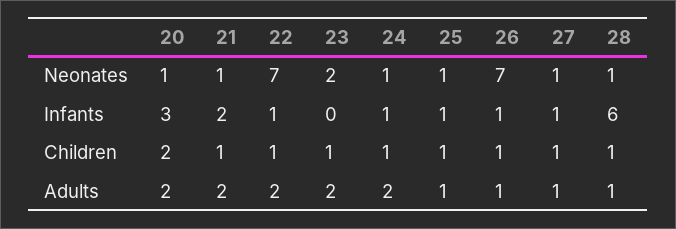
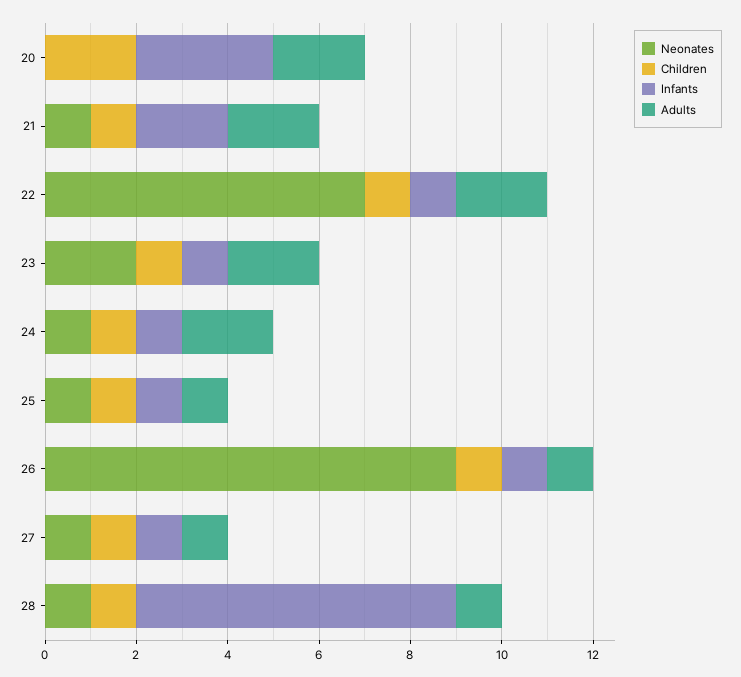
  {
    "Neonates": {
-     "20": 1,
+     "20": 0,
      "21": 1,
      "22": 7,
      "23": 2,
      "24": 1,
      "25": 1,
-     "26": 7,
+     "26": 9,
      "27": 1,
      "28": 1
    },
    "Infants": {
      "20": 3,
      "21": 2,
      "22": 1,
-     "23": 0,
+     "23": 1,
      "24": 1,
      "25": 1,
      "26": 1,
      "27": 1,
-     "28": 6
+     "28": 7
    },
    "Children": {
      "20": 2,
      "21": 1,
      "22": 1,
      "23": 1,
      "24": 1,
      "25": 1,
      "26": 1,
      "27": 1,
      "28": 1
    },
    "Adults": {
      "20": 2,
      "21": 2,
      "22": 2,
      "23": 2,
      "24": 2,
      "25": 1,
      "26": 1,
      "27": 1,
      "28": 1
    }
  }

